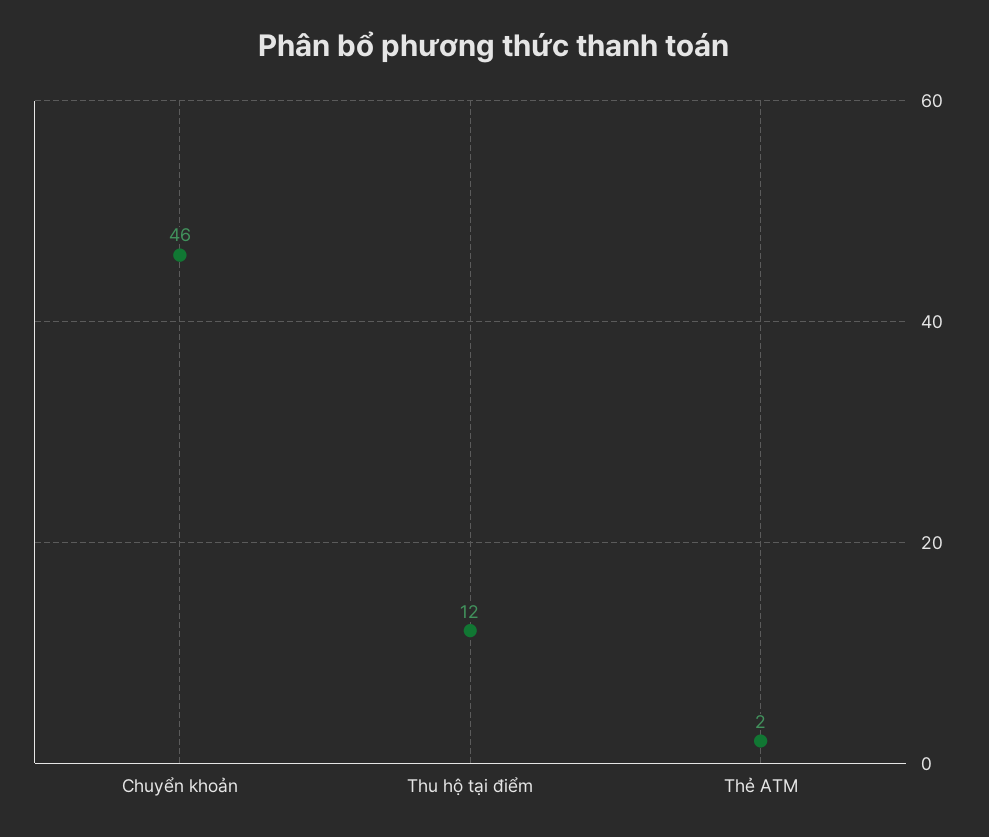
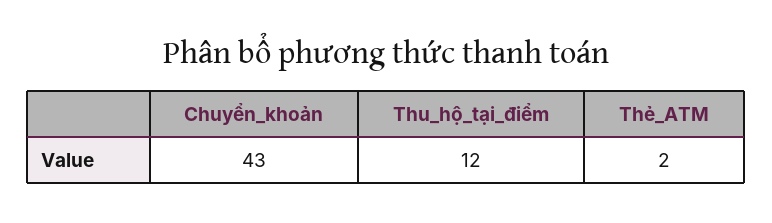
  {
-   "Chuyển khoản": 46,
+   "Chuyển khoản": 43,
    "Thu hộ tại điểm": 12,
    "Thẻ ATM": 2
  }

